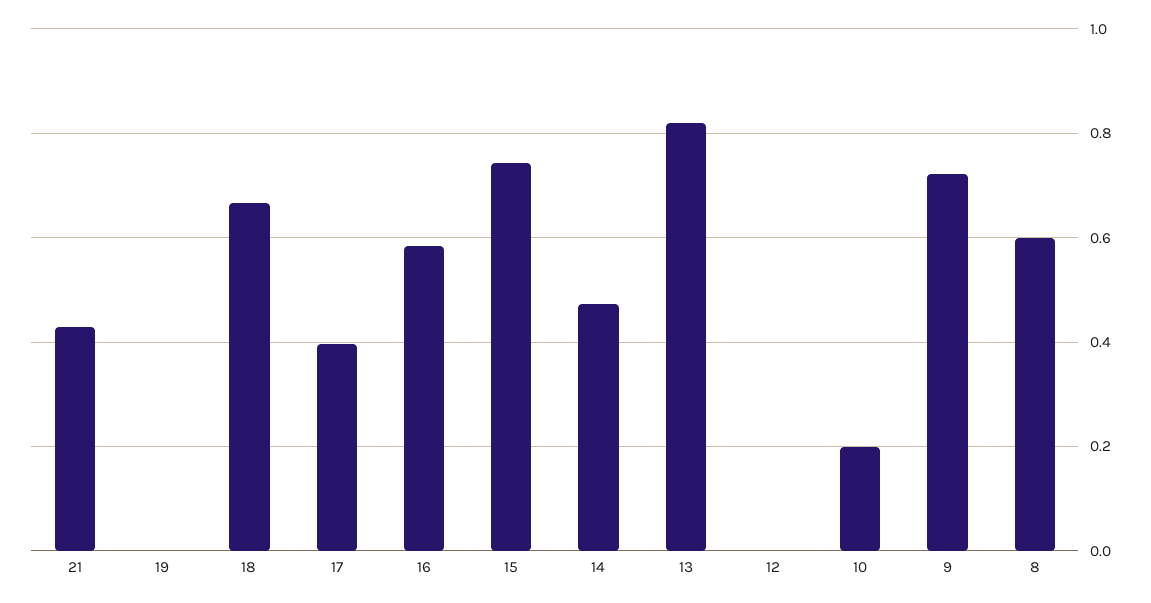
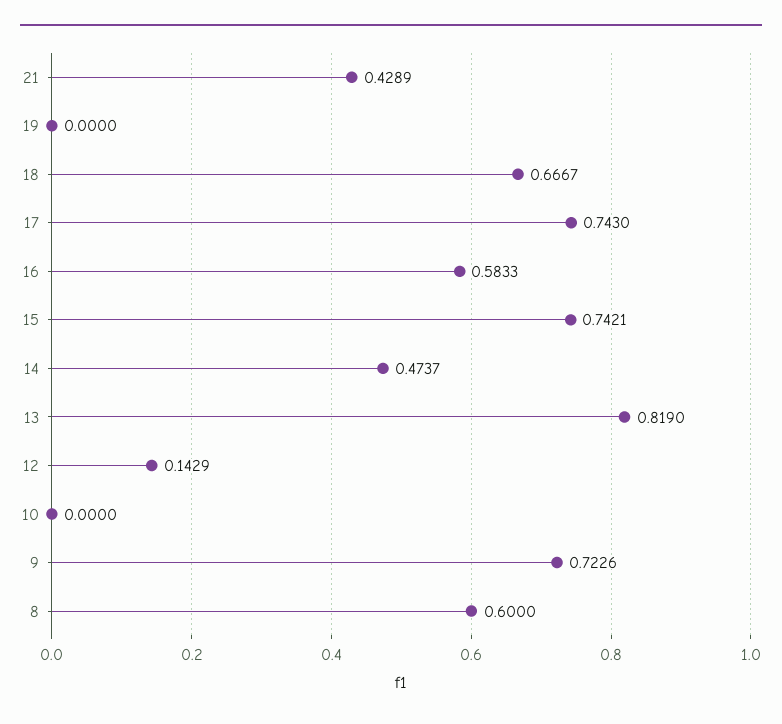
  {
    "21": 0.4289,
    "19": 0,
    "18": 0.6667,
-   "17": 0.4,
+   "17": 0.743,
    "16": 0.5833,
    "15": 0.7421,
    "14": 0.4737,
    "13": 0.819,
-   "12": 0,
+   "12": 0.1429,
-   "10": 0.2,
+   "10": 0,
    "9": 0.7226,
    "8": 0.6
  }

